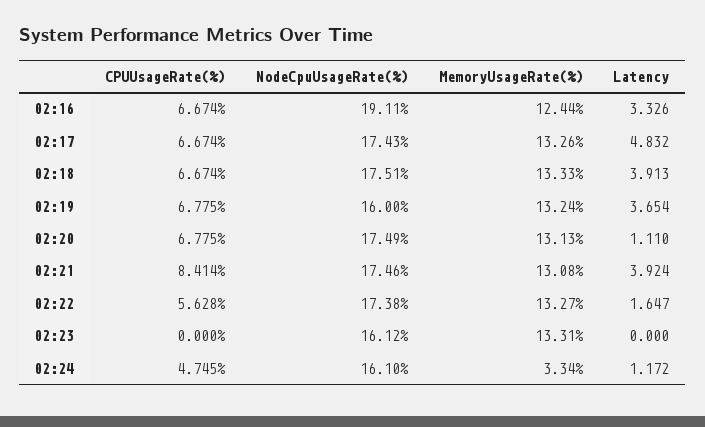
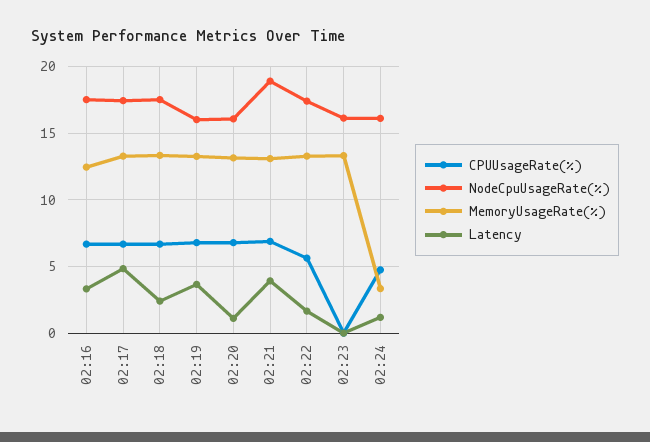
  {
    "CPUUsageRate(%)": {
      "02:16": 6.674,
      "02:17": 6.674,
      "02:18": 6.674,
      "02:19": 6.775,
      "02:20": 6.775,
-     "02:21": 8.414,
+     "02:21": 7,
      "02:22": 5.628,
      "02:23": 0,
      "02:24": 4.745
    },
    "NodeCpuUsageRate(%)": {
-     "02:16": 19.11,
+     "02:16": 17.5,
      "02:17": 17.43,
      "02:18": 17.51,
      "02:19": 16,
-     "02:20": 17.49,
+     "02:20": 16,
-     "02:21": 17.46,
+     "02:21": 19,
      "02:22": 17.38,
      "02:23": 16.12,
      "02:24": 16.1
    },
    "MemoryUsageRate(%)": {
      "02:16": 12.44,
      "02:17": 13.26,
      "02:18": 13.33,
      "02:19": 13.24,
      "02:20": 13.13,
      "02:21": 13.08,
      "02:22": 13.27,
      "02:23": 13.31,
      "02:24": 3.34
    },
    "Latency": {
      "02:16": 3.326,
      "02:17": 4.832,
-     "02:18": 3.913,
+     "02:18": 2.5,
      "02:19": 3.654,
      "02:20": 1.11,
      "02:21": 3.924,
      "02:22": 1.647,
      "02:23": 0,
      "02:24": 1.172
    }
  }

